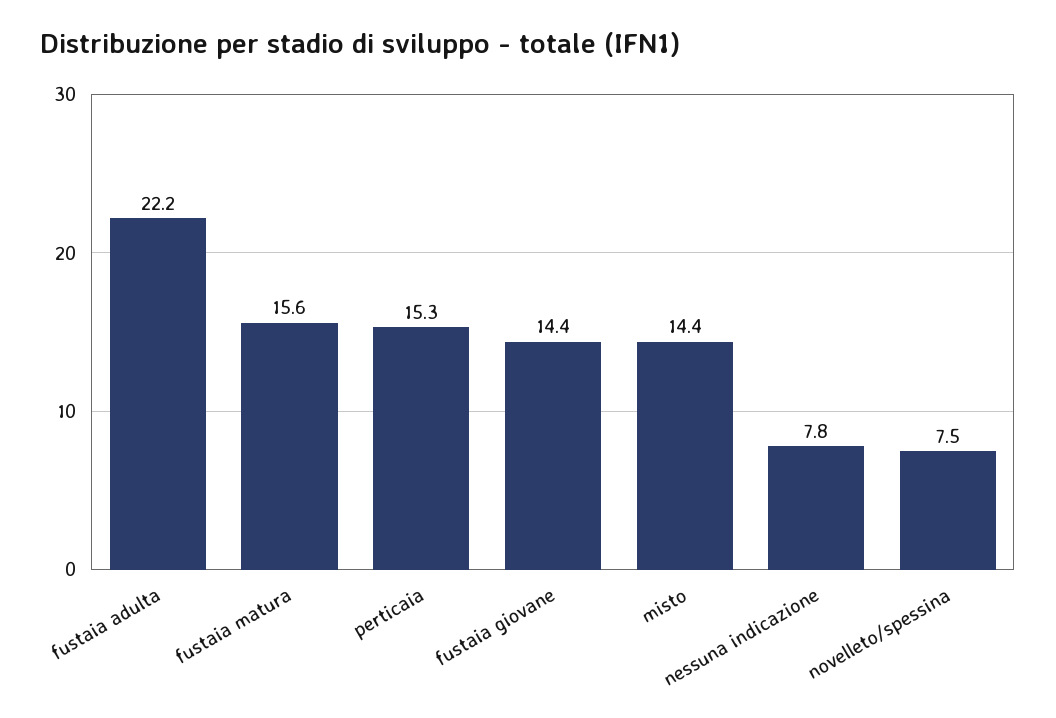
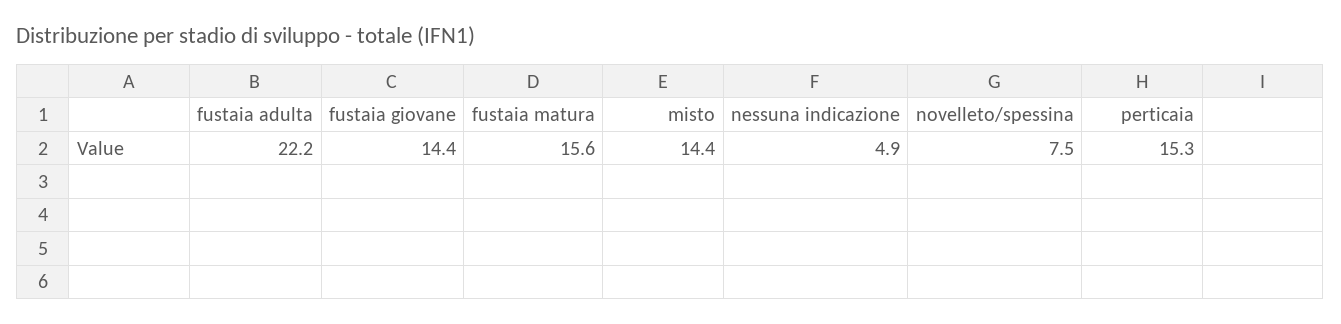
  {
    "fustaia adulta": 22.2,
    "fustaia matura": 15.6,
    "perticaia": 15.3,
    "fustaia giovane": 14.4,
    "misto": 14.4,
-   "nessuna indicazione": 7.8,
+   "nessuna indicazione": 4.9,
    "novelleto/spessina": 7.5
  }

